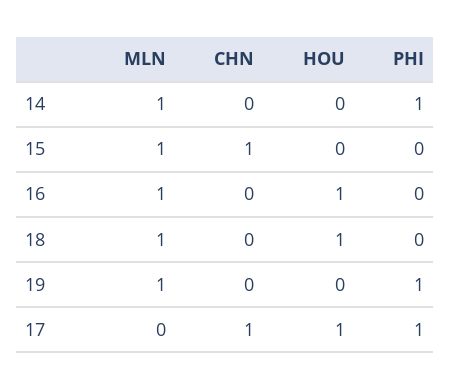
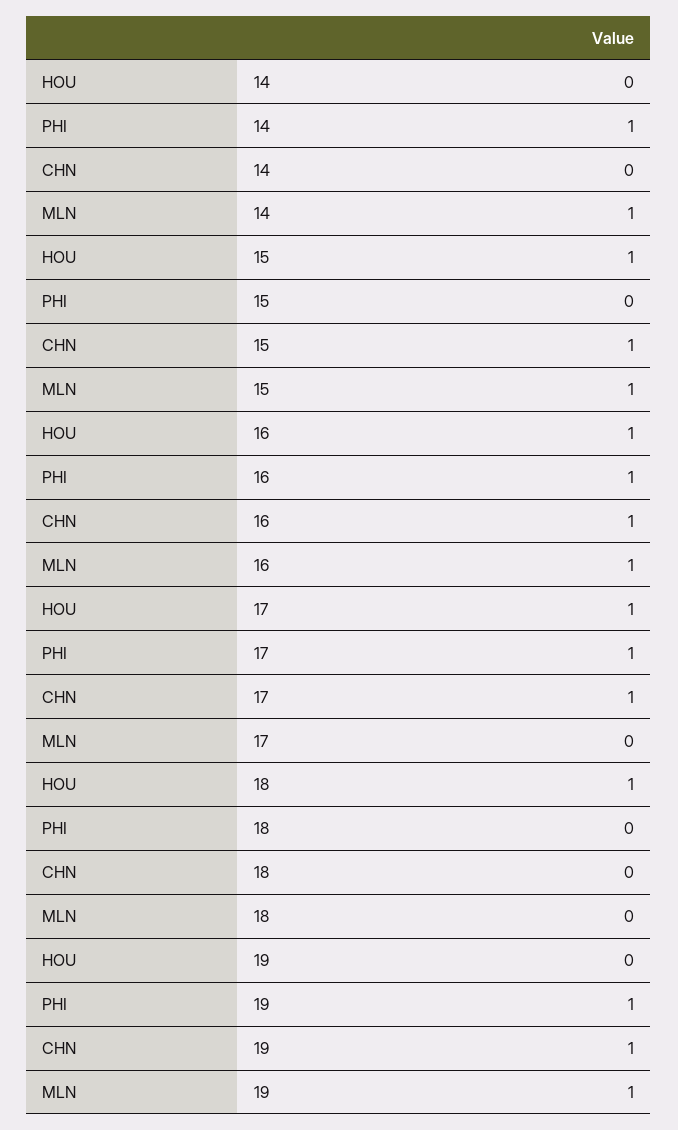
  {
    "MLN": {
      "14": 1,
      "15": 1,
      "16": 1,
-     "18": 1,
+     "18": 0,
      "19": 1,
      "17": 0
    },
    "CHN": {
      "14": 0,
      "15": 1,
-     "16": 0,
+     "16": 1,
      "18": 0,
-     "19": 0,
+     "19": 1,
      "17": 1
    },
    "HOU": {
      "14": 0,
-     "15": 0,
+     "15": 1,
      "16": 1,
      "18": 1,
      "19": 0,
      "17": 1
    },
    "PHI": {
      "14": 1,
      "15": 0,
-     "16": 0,
+     "16": 1,
      "18": 0,
      "19": 1,
      "17": 1
    }
  }

